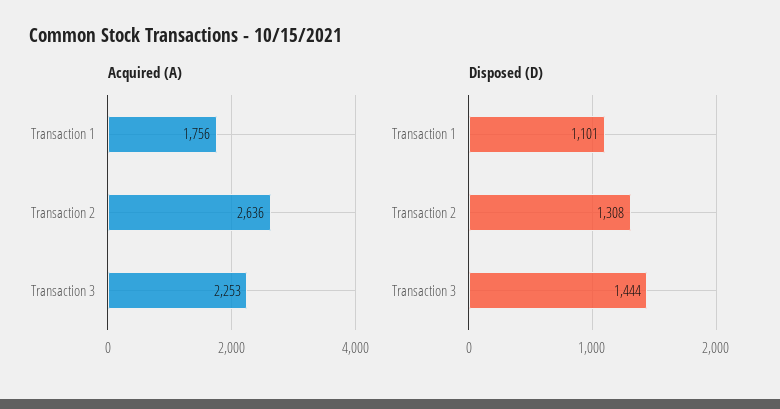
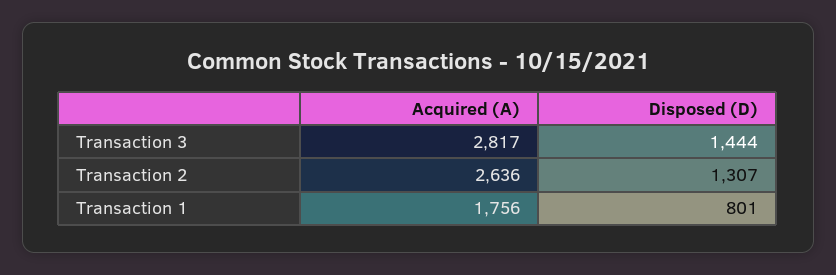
  {
    "Acquired (A)": {
      "Transaction 1": 1756,
      "Transaction 2": 2636,
-     "Transaction 3": 2253
+     "Transaction 3": 2817
    },
    "Disposed (D)": {
-     "Transaction 1": 1101,
+     "Transaction 1": 801,
-     "Transaction 2": 1308,
+     "Transaction 2": 1307,
      "Transaction 3": 1444
    }
  }

